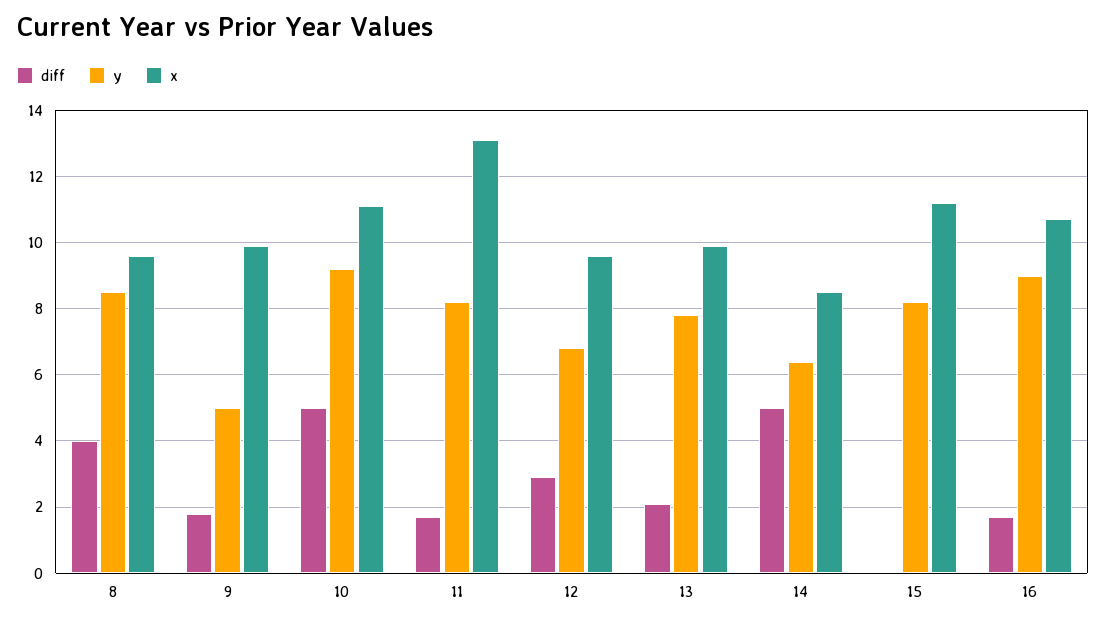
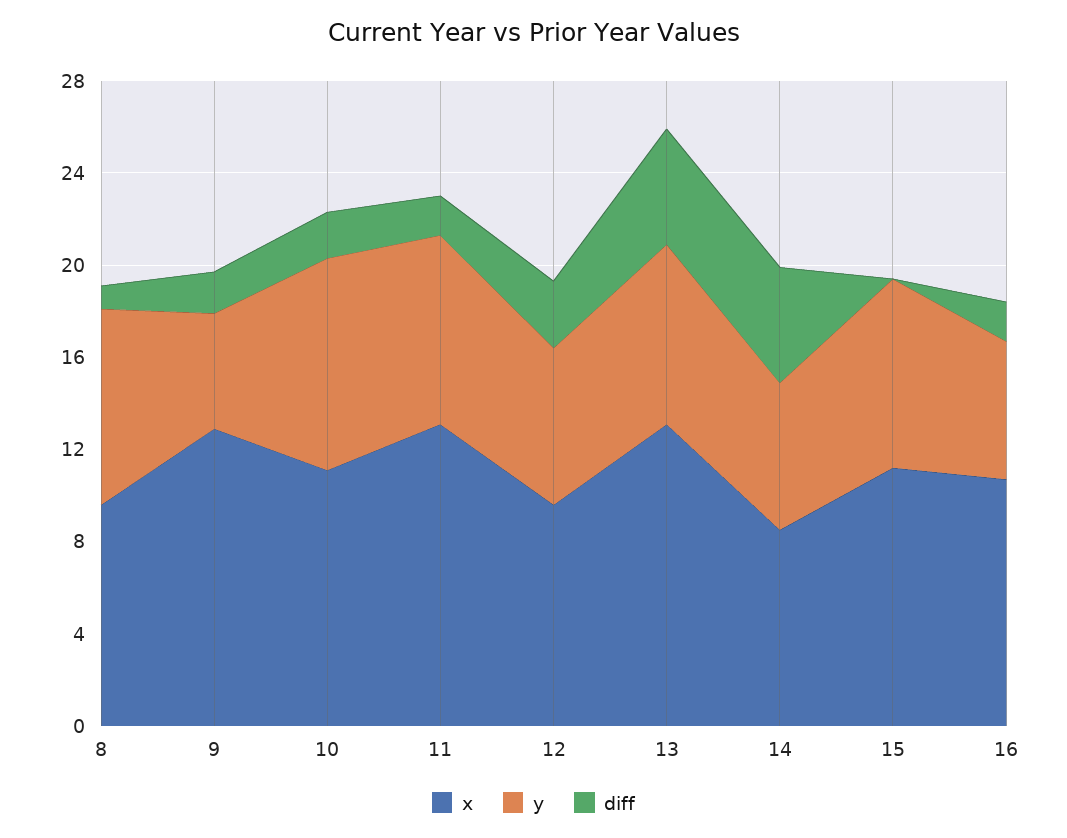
  {
    "diff": {
-     "8": 4,
+     "8": 1,
      "9": 2,
-     "10": 5,
+     "10": 2,
      "11": 1.5,
      "12": 3,
-     "13": 2,
+     "13": 5,
      "14": 5,
      "15": 0,
      "16": 1.5
    },
    "y": {
      "8": 8.5,
      "9": 5,
      "10": 9,
      "11": 8,
      "12": 7,
      "13": 8,
      "14": 6.5,
      "15": 8,
-     "16": 9
+     "16": 6
    },
    "x": {
      "8": 9.5,
-     "9": 10,
+     "9": 13,
      "10": 11,
      "11": 13,
      "12": 9.5,
-     "13": 10,
+     "13": 13,
      "14": 8.5,
      "15": 11,
      "16": 10.5
    }
  }

